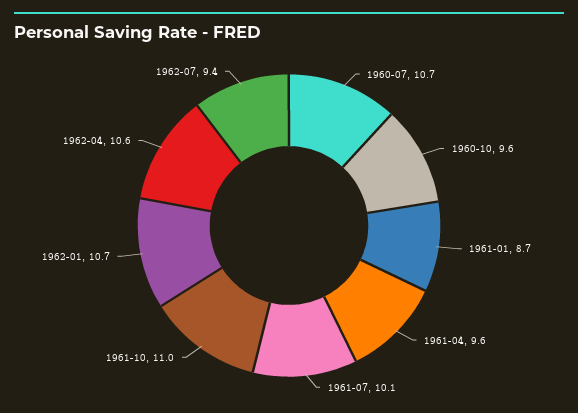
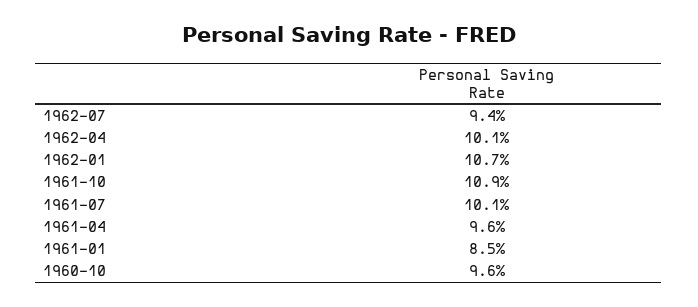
  {
-   "1960-07": 10.7,
    "1960-10": 9.6,
-   "1961-01": 8.7,
+   "1961-01": 8.5,
    "1961-04": 9.6,
    "1961-07": 10.1,
-   "1961-10": 11,
+   "1961-10": 10.9,
    "1962-01": 10.7,
-   "1962-04": 10.6,
+   "1962-04": 10.1,
    "1962-07": 9.4
  }

